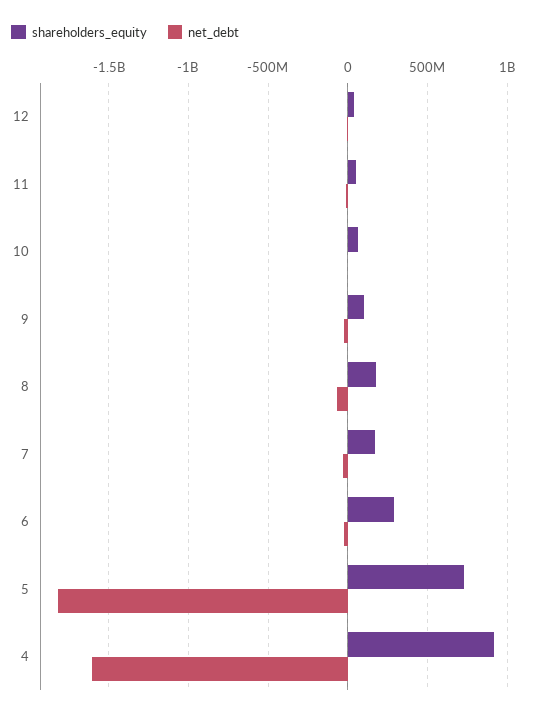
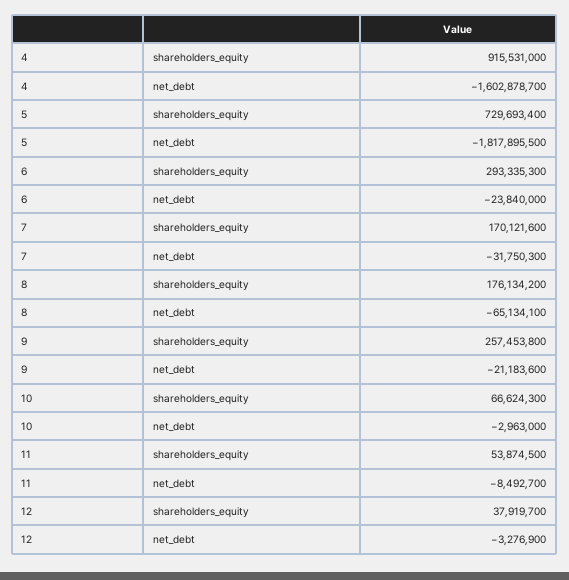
  {
    "shareholders_equity": {
      "12": 37919700,
      "11": 53874500,
      "10": 66624300,
-     "9": 100000000,
+     "9": 257453800,
      "8": 176134200,
      "7": 170121600,
      "6": 293335300,
      "5": 729693400,
      "4": 915531000
    },
    "net_debt": {
      "12": -3276900,
      "11": -8492700,
      "10": -2963000,
      "9": -21183600,
      "8": -65134100,
      "7": -31750300,
      "6": -23840000,
      "5": -1817895500,
      "4": -1602878700
    }
  }

